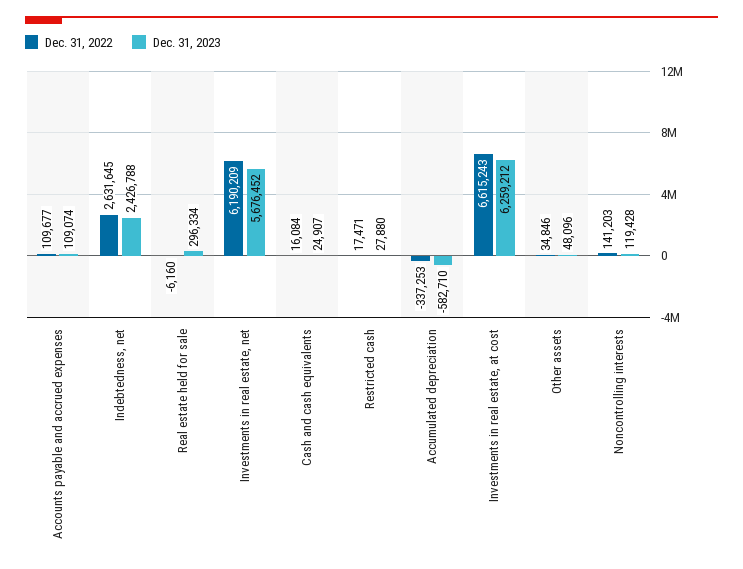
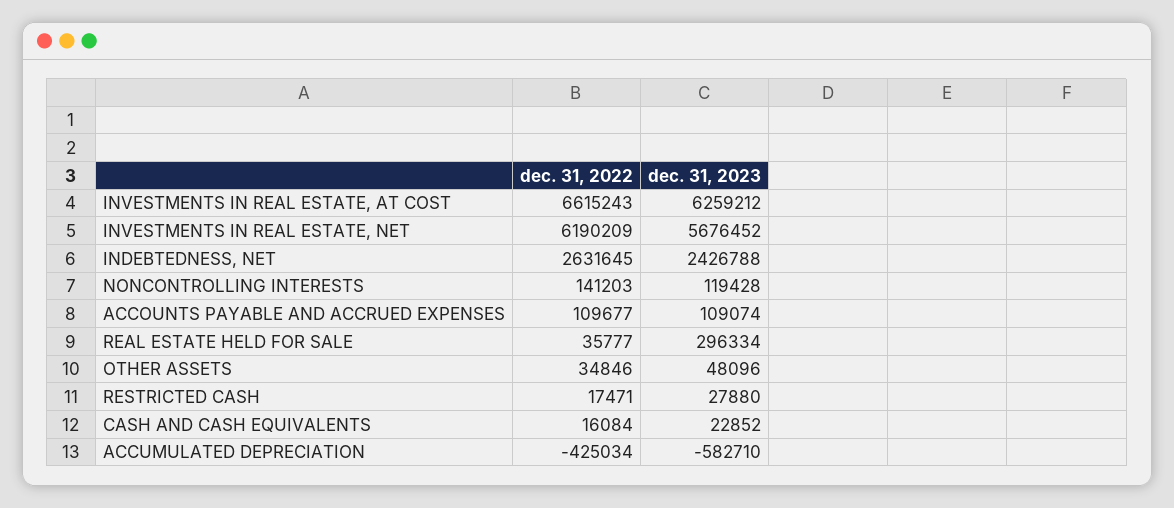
  {
    "Dec. 31, 2022": {
      "Accounts payable and accrued expenses": 109677,
      "Indebtedness, net": 2631645,
-     "Real estate held for sale": -6160,
+     "Real estate held for sale": 35777,
      "Investments in real estate, net": 6190209,
      "Cash and cash equivalents": 16084,
      "Restricted cash": 17471,
-     "Accumulated depreciation": -337253,
+     "Accumulated depreciation": -425034,
      "Investments in real estate, at cost": 6615243,
      "Other assets": 34846,
      "Noncontrolling interests": 141203
    },
    "Dec. 31, 2023": {
      "Accounts payable and accrued expenses": 109074,
      "Indebtedness, net": 2426788,
      "Real estate held for sale": 296334,
      "Investments in real estate, net": 5676452,
-     "Cash and cash equivalents": 24907,
+     "Cash and cash equivalents": 22852,
      "Restricted cash": 27880,
      "Accumulated depreciation": -582710,
      "Investments in real estate, at cost": 6259212,
      "Other assets": 48096,
      "Noncontrolling interests": 119428
    }
  }

